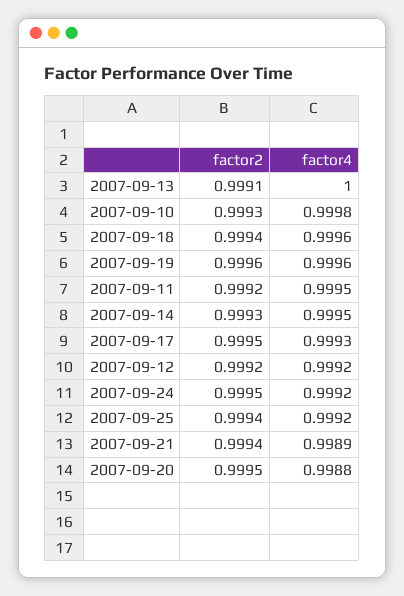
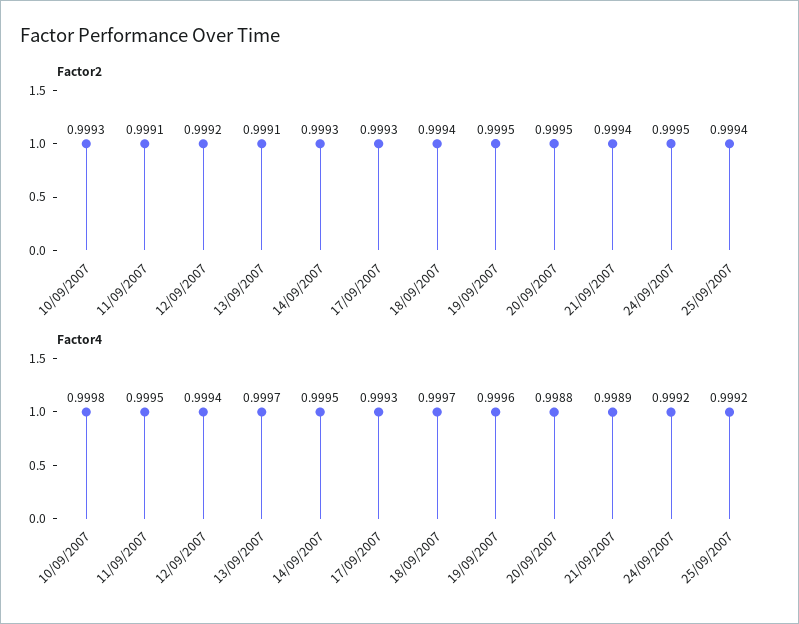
  {
    "factor2": {
      "2007-09-13": 0.9991,
      "2007-09-10": 0.9993,
      "2007-09-18": 0.9994,
-     "2007-09-19": 0.9996,
+     "2007-09-19": 0.9995,
-     "2007-09-11": 0.9992,
+     "2007-09-11": 0.9991,
      "2007-09-14": 0.9993,
-     "2007-09-17": 0.9995,
+     "2007-09-17": 0.9993,
      "2007-09-12": 0.9992,
      "2007-09-24": 0.9995,
      "2007-09-25": 0.9994,
      "2007-09-21": 0.9994,
      "2007-09-20": 0.9995
    },
    "factor4": {
-     "2007-09-13": 1,
+     "2007-09-13": 0.9997,
      "2007-09-10": 0.9998,
-     "2007-09-18": 0.9996,
+     "2007-09-18": 0.9997,
      "2007-09-19": 0.9996,
      "2007-09-11": 0.9995,
      "2007-09-14": 0.9995,
      "2007-09-17": 0.9993,
-     "2007-09-12": 0.9992,
+     "2007-09-12": 0.9994,
      "2007-09-24": 0.9992,
      "2007-09-25": 0.9992,
      "2007-09-21": 0.9989,
      "2007-09-20": 0.9988
    }
  }

